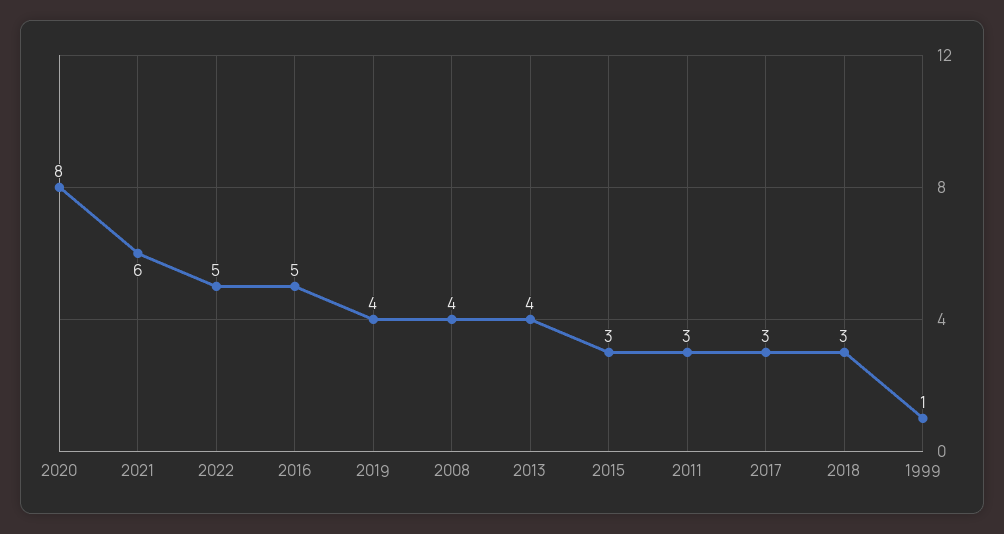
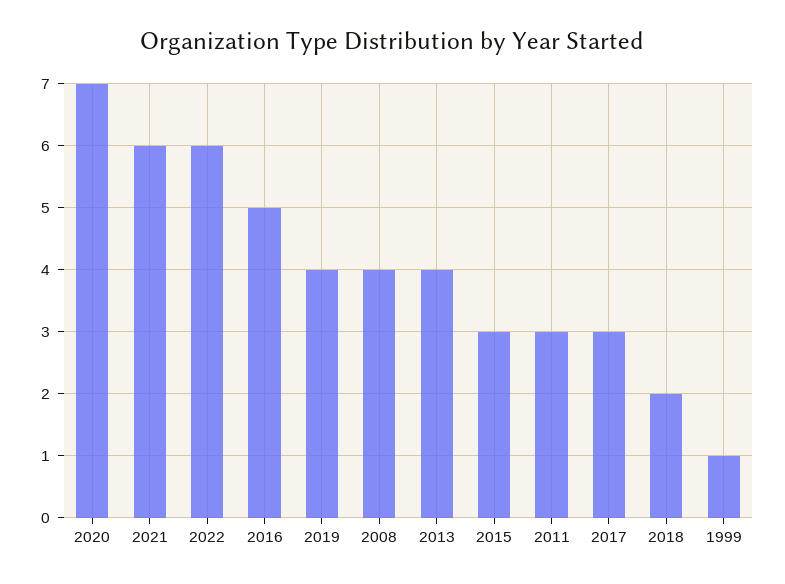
  {
-   "2020": 8,
+   "2020": 7,
    "2021": 6,
-   "2022": 5,
+   "2022": 6,
    "2016": 5,
    "2019": 4,
    "2008": 4,
    "2013": 4,
    "2015": 3,
    "2011": 3,
    "2017": 3,
-   "2018": 3,
+   "2018": 2,
    "1999": 1
  }

